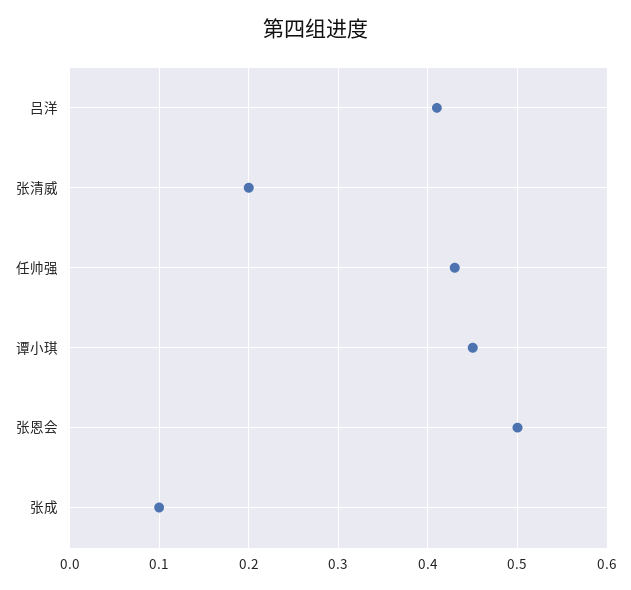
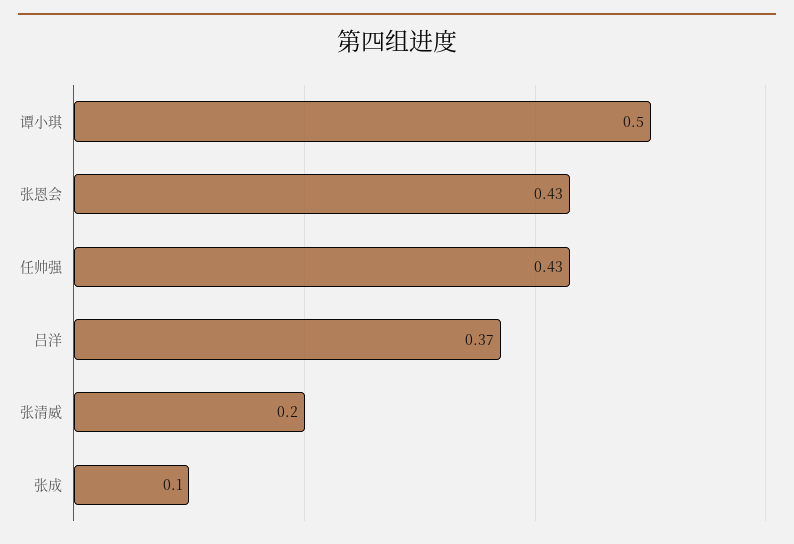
  {
-   "吕洋": 0.41,
+   "吕洋": 0.37,
    "张清威": 0.2,
    "任帅强": 0.43,
-   "谭小琪": 0.45,
+   "谭小琪": 0.5,
-   "张恩会": 0.5,
+   "张恩会": 0.43,
    "张成": 0.1
  }

